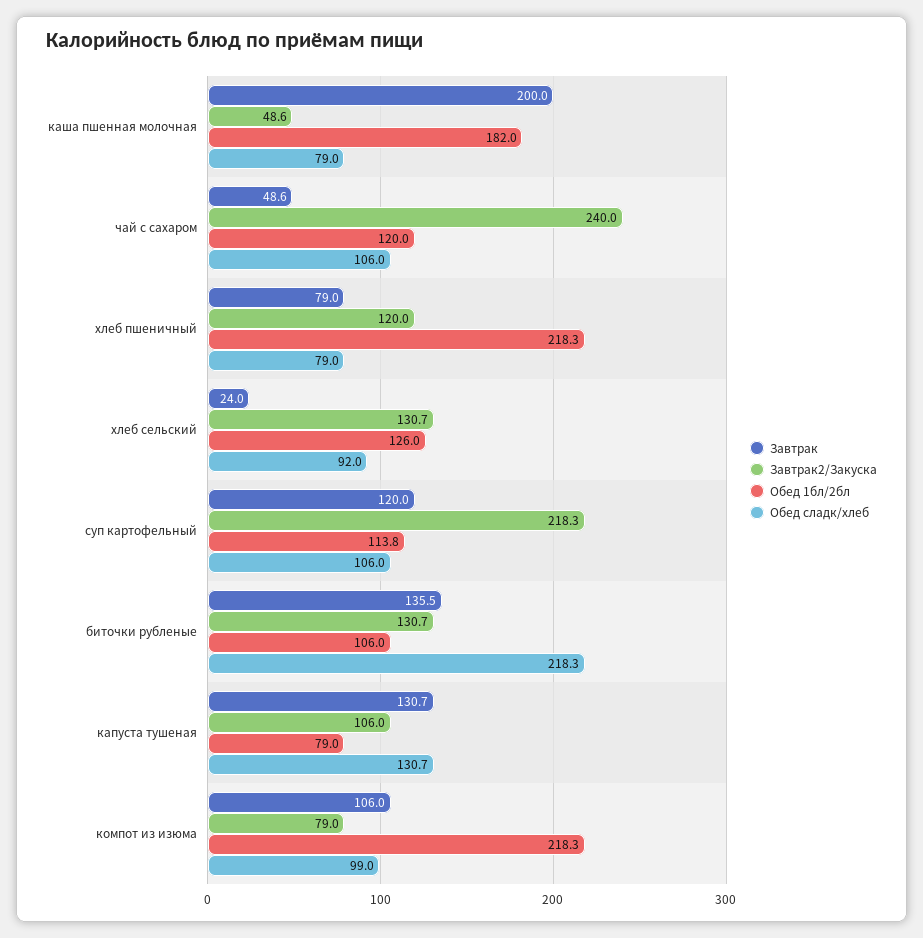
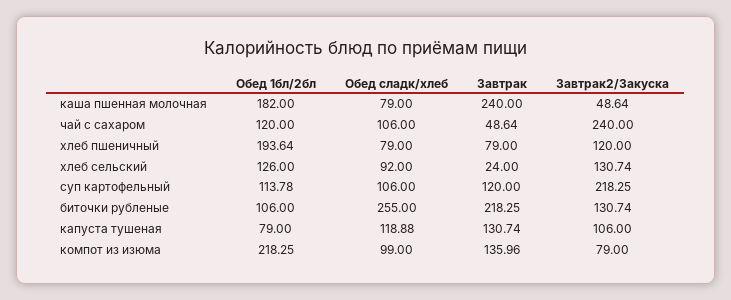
  {
    "Завтрак": {
-     "каша пшенная молочная": 200,
+     "каша пшенная молочная": 240,
      "чай с сахаром": 48.64,
      "хлеб пшеничный": 79,
      "хлеб сельский": 24,
      "суп картофельный": 120,
-     "биточки рубленые": 135.5,
+     "биточки рубленые": 218.25,
      "капуста тушеная": 130.74,
-     "компот из изюма": 106
+     "компот из изюма": 135.96
    },
    "Завтрак2/Закуска": {
      "каша пшенная молочная": 48.64,
      "чай с сахаром": 240,
      "хлеб пшеничный": 120,
      "хлеб сельский": 130.74,
      "суп картофельный": 218.25,
      "биточки рубленые": 130.74,
      "капуста тушеная": 106,
      "компот из изюма": 79
    },
    "Обед 1бл/2бл": {
      "каша пшенная молочная": 182,
      "чай с сахаром": 120,
-     "хлеб пшеничный": 218.3,
+     "хлеб пшеничный": 193.64,
      "хлеб сельский": 126,
      "суп картофельный": 113.78,
      "биточки рубленые": 106,
      "капуста тушеная": 79,
      "компот из изюма": 218.25
    },
    "Обед сладк/хлеб": {
      "каша пшенная молочная": 79,
      "чай с сахаром": 106,
      "хлеб пшеничный": 79,
      "хлеб сельский": 92,
      "суп картофельный": 106,
-     "биточки рубленые": 218.3,
+     "биточки рубленые": 255,
-     "капуста тушеная": 130.7,
+     "капуста тушеная": 118.88,
      "компот из изюма": 99
    }
  }

